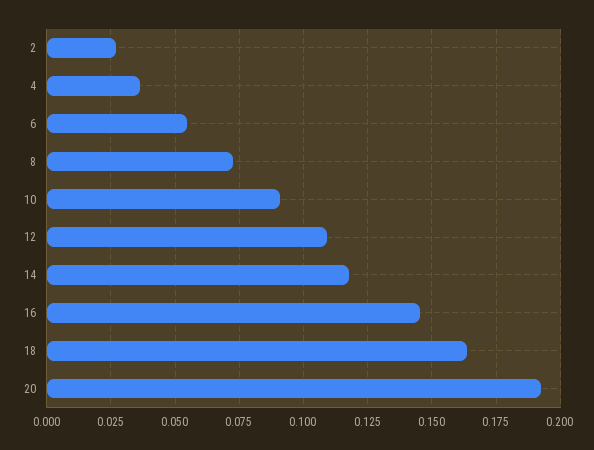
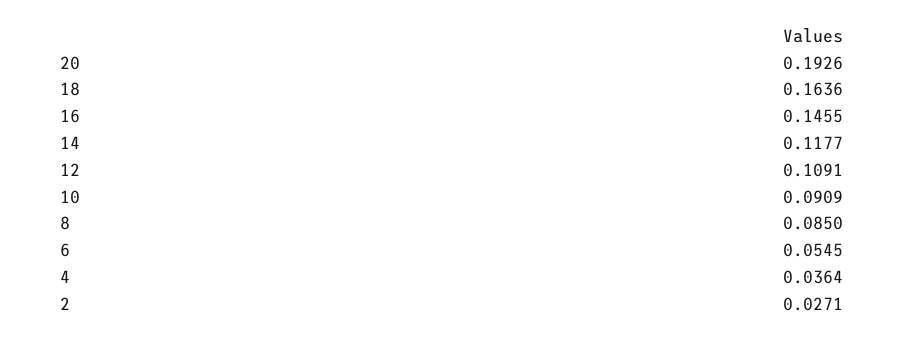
  {
    "2": 0.0271,
    "4": 0.0364,
    "6": 0.0545,
-   "8": 0.0725,
+   "8": 0.085,
    "10": 0.0909,
    "12": 0.1091,
    "14": 0.1177,
    "16": 0.1455,
    "18": 0.1636,
    "20": 0.1926
  }

